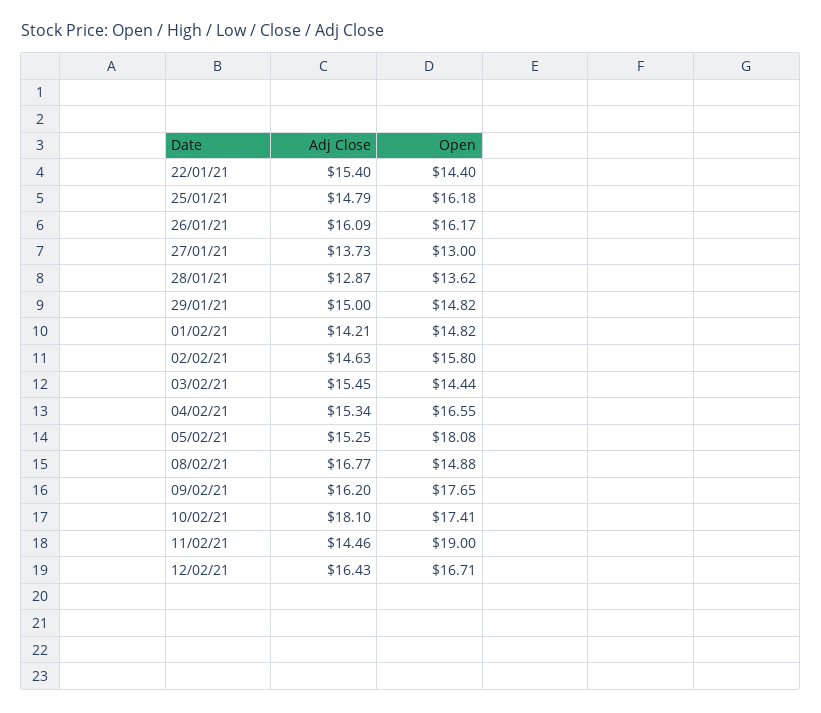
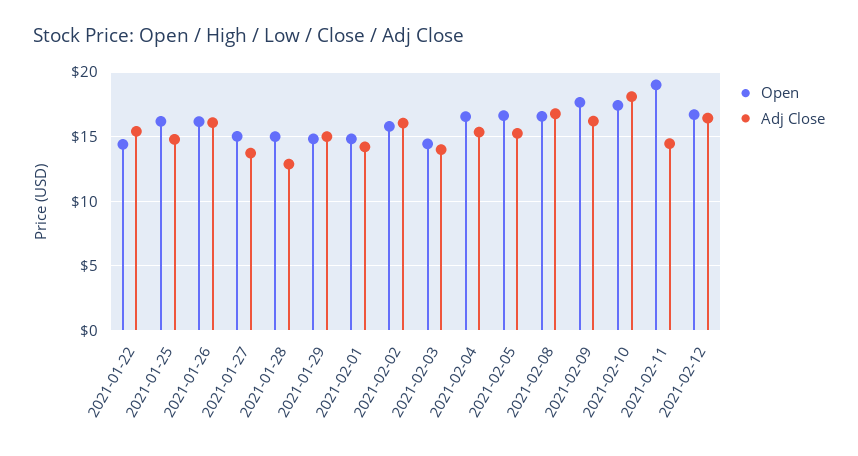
  {
    "Adj Close": {
      "22/01/21": 15.4,
      "25/01/21": 14.79,
      "26/01/21": 16.09,
      "27/01/21": 13.73,
      "28/01/21": 12.87,
      "29/01/21": 15,
      "01/02/21": 14.21,
-     "02/02/21": 14.63,
+     "02/02/21": 16,
-     "03/02/21": 15.45,
+     "03/02/21": 14,
      "04/02/21": 15.34,
      "05/02/21": 15.25,
      "08/02/21": 16.77,
      "09/02/21": 16.2,
      "10/02/21": 18.1,
      "11/02/21": 14.46,
      "12/02/21": 16.43
    },
    "Open": {
      "22/01/21": 14.4,
      "25/01/21": 16.18,
      "26/01/21": 16.17,
-     "27/01/21": 13,
+     "27/01/21": 15,
-     "28/01/21": 13.62,
+     "28/01/21": 15,
      "29/01/21": 14.82,
      "01/02/21": 14.82,
      "02/02/21": 15.8,
      "03/02/21": 14.44,
      "04/02/21": 16.55,
-     "05/02/21": 18.08,
+     "05/02/21": 16.5,
-     "08/02/21": 14.88,
+     "08/02/21": 16.5,
      "09/02/21": 17.65,
      "10/02/21": 17.41,
      "11/02/21": 19,
      "12/02/21": 16.71
    }
  }

